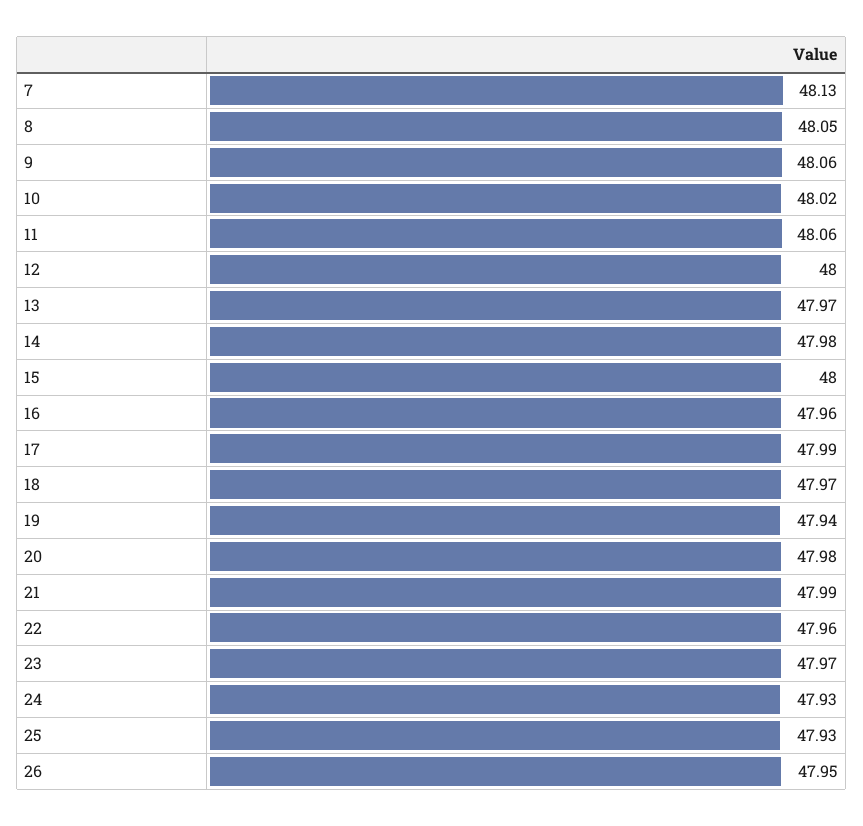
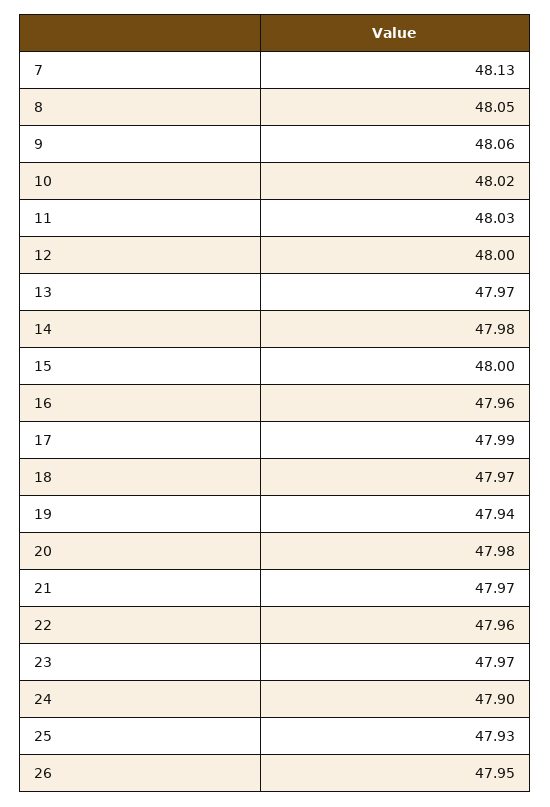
  {
    "7": 48.13,
    "8": 48.05,
    "9": 48.06,
    "10": 48.02,
-   "11": 48.06,
+   "11": 48.03,
    "12": 48,
    "13": 47.97,
    "14": 47.98,
    "15": 48,
    "16": 47.96,
    "17": 47.99,
    "18": 47.97,
    "19": 47.94,
    "20": 47.98,
-   "21": 47.99,
+   "21": 47.97,
    "22": 47.96,
    "23": 47.97,
-   "24": 47.93,
+   "24": 47.9,
    "25": 47.93,
    "26": 47.95
  }

